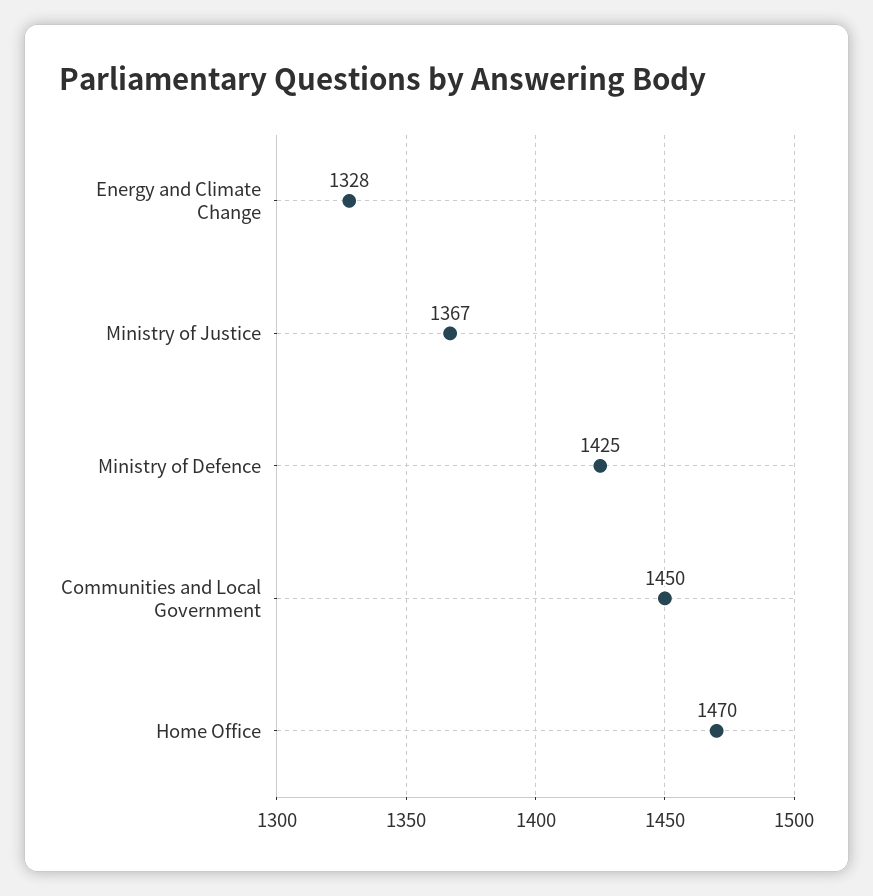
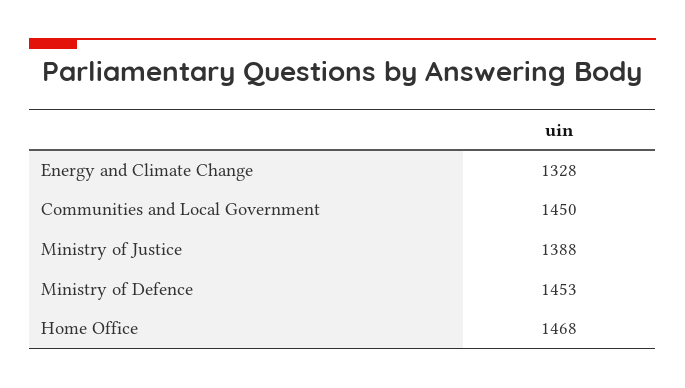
  {
    "Energy and Climate Change": 1328,
-   "Ministry of Justice": 1367,
+   "Ministry of Justice": 1388,
-   "Ministry of Defence": 1425,
+   "Ministry of Defence": 1453,
    "Communities and Local Government": 1450,
-   "Home Office": 1470
+   "Home Office": 1468
  }

